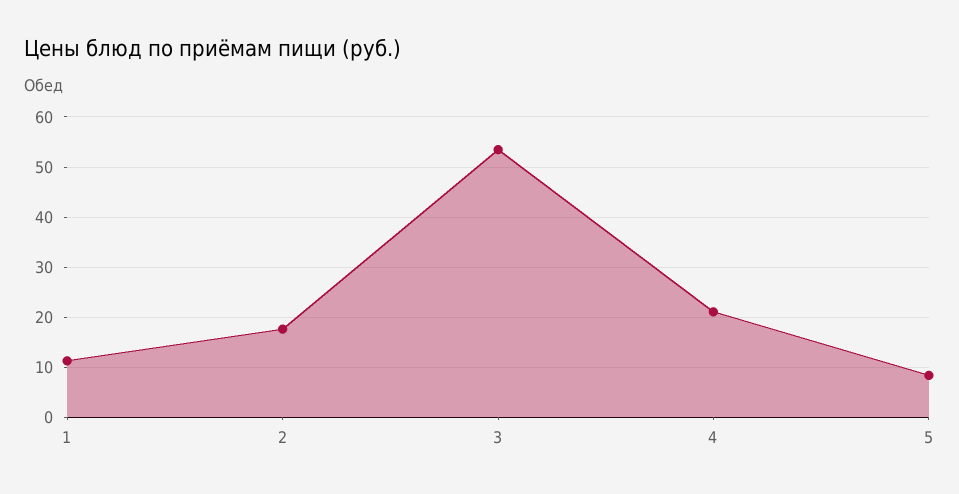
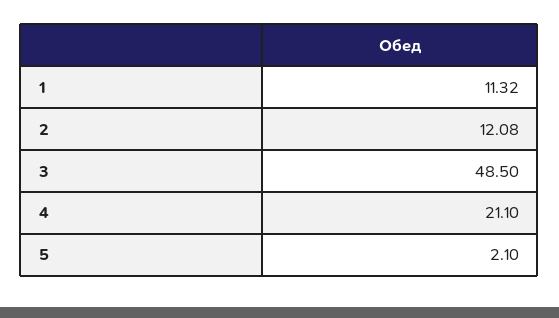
  {
    "1": 11.32,
-   "2": 18,
+   "2": 12.08,
-   "3": 54,
+   "3": 48.5,
    "4": 21.1,
-   "5": 8
+   "5": 2.1
  }

